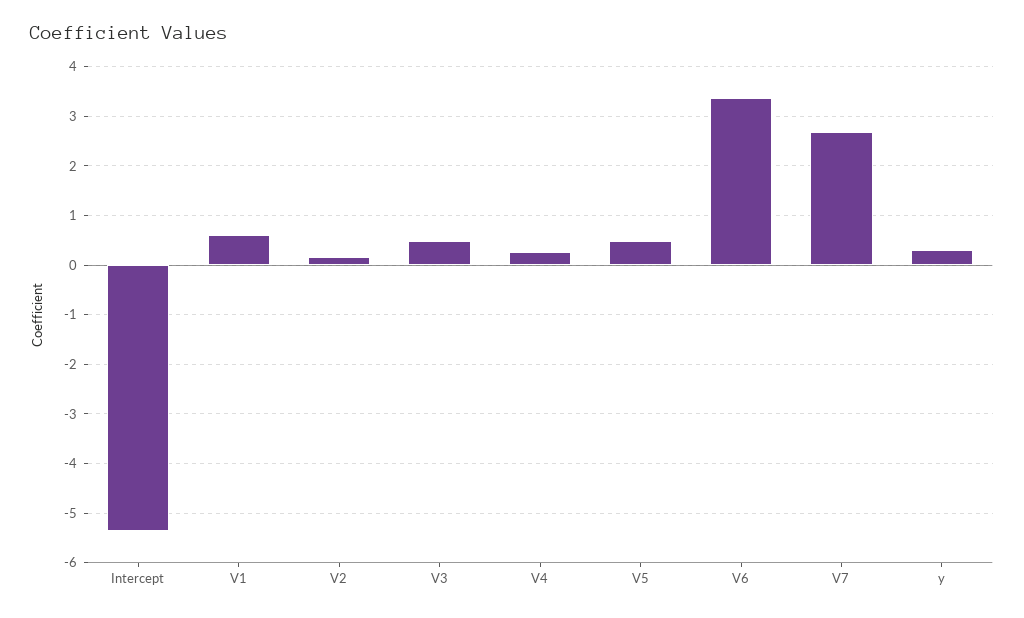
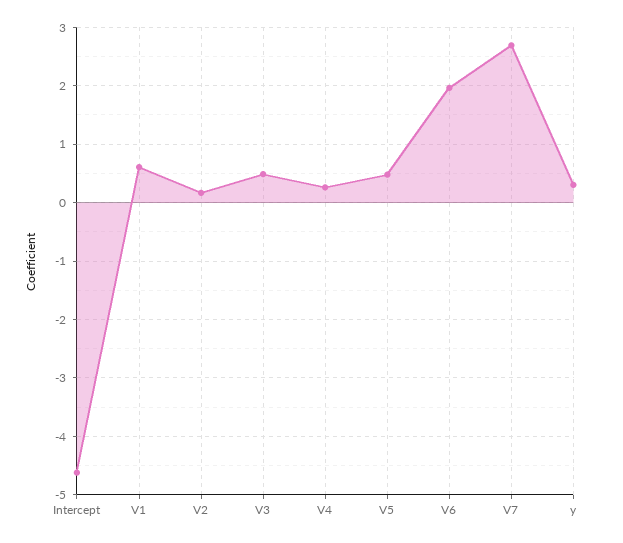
  {
-   "Intercept": -5.4,
+   "Intercept": -4.6,
    "V1": 0.6,
    "V2": 0.2,
    "V3": 0.4,
    "V4": 0.2,
    "V5": 0.4,
-   "V6": 3.4,
+   "V6": 2,
    "V7": 2.6,
    "y": 0.4
  }

